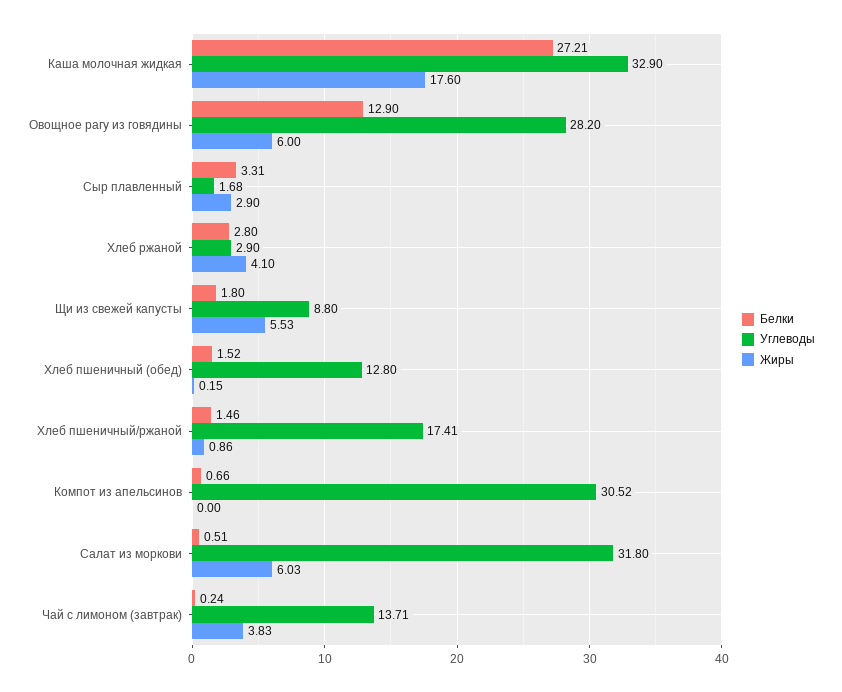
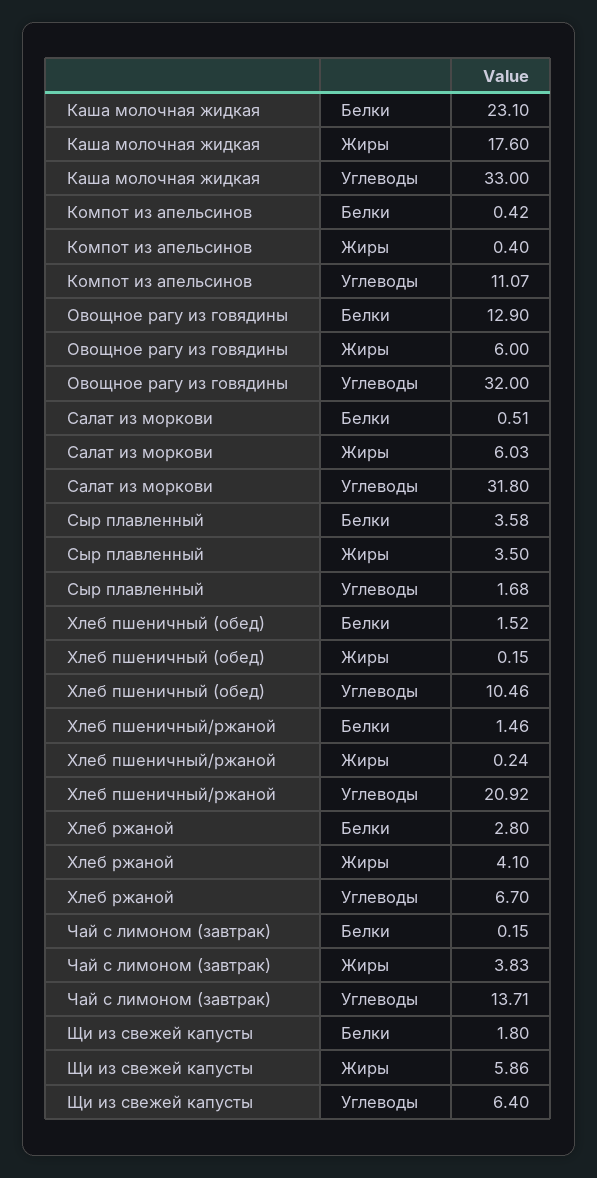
  {
    "Белки": {
-     "Каша молочная жидкая": 27.21,
+     "Каша молочная жидкая": 23.1,
      "Овощное рагу из говядины": 12.9,
-     "Сыр плавленный": 3.31,
+     "Сыр плавленный": 3.58,
      "Хлеб ржаной": 2.8,
      "Щи из свежей капусты": 1.8,
      "Хлеб пшеничный (обед)": 1.52,
      "Хлеб пшеничный/ржаной": 1.46,
-     "Компот из апельсинов": 0.66,
+     "Компот из апельсинов": 0.42,
      "Салат из моркови": 0.51,
-     "Чай с лимоном (завтрак)": 0.24
+     "Чай с лимоном (завтрак)": 0.15
    },
    "Углеводы": {
-     "Каша молочная жидкая": 32.9,
+     "Каша молочная жидкая": 33,
-     "Овощное рагу из говядины": 28.2,
+     "Овощное рагу из говядины": 32,
      "Сыр плавленный": 1.68,
-     "Хлеб ржаной": 2.9,
+     "Хлеб ржаной": 6.7,
-     "Щи из свежей капусты": 8.8,
+     "Щи из свежей капусты": 6.4,
-     "Хлеб пшеничный (обед)": 12.8,
+     "Хлеб пшеничный (обед)": 10.46,
-     "Хлеб пшеничный/ржаной": 17.41,
+     "Хлеб пшеничный/ржаной": 20.92,
-     "Компот из апельсинов": 30.52,
+     "Компот из апельсинов": 11.07,
      "Салат из моркови": 31.8,
      "Чай с лимоном (завтрак)": 13.71
    },
    "Жиры": {
      "Каша молочная жидкая": 17.6,
      "Овощное рагу из говядины": 6,
-     "Сыр плавленный": 2.9,
+     "Сыр плавленный": 3.5,
      "Хлеб ржаной": 4.1,
-     "Щи из свежей капусты": 5.53,
+     "Щи из свежей капусты": 5.86,
      "Хлеб пшеничный (обед)": 0.15,
-     "Хлеб пшеничный/ржаной": 0.86,
+     "Хлеб пшеничный/ржаной": 0.24,
-     "Компот из апельсинов": 0,
+     "Компот из апельсинов": 0.4,
      "Салат из моркови": 6.03,
      "Чай с лимоном (завтрак)": 3.83
    }
  }

